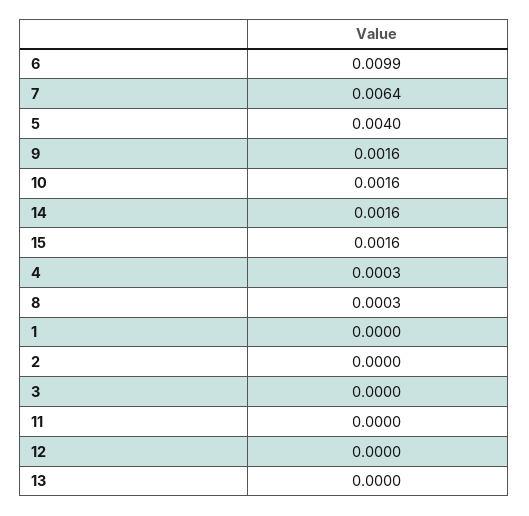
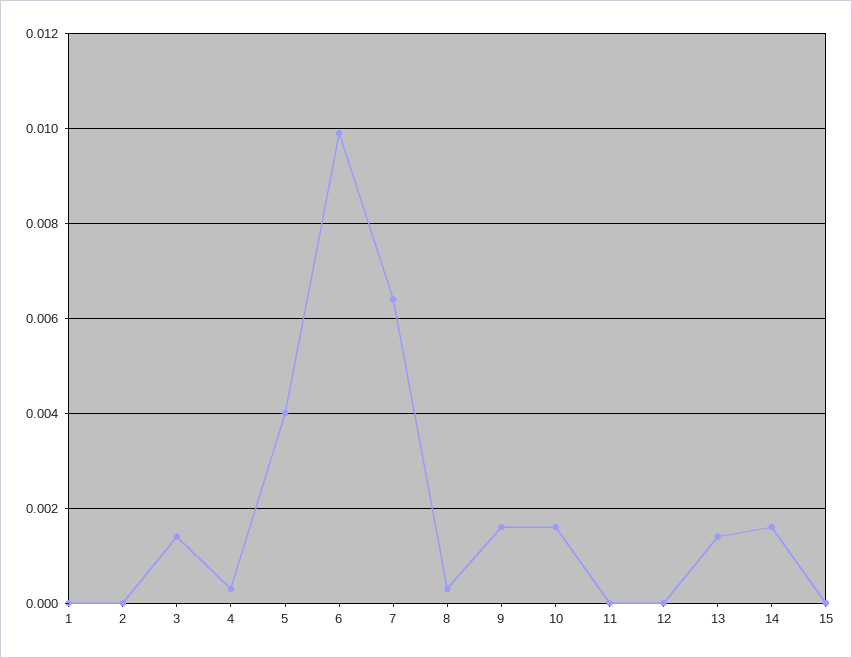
  {
    "6": 0.0099,
    "7": 0.0064,
    "5": 0.004,
    "9": 0.0016,
    "10": 0.0016,
    "14": 0.0016,
-   "15": 0.0016,
+   "15": 0,
    "4": 0.0003,
    "8": 0.0003,
    "1": 0,
    "2": 0,
-   "3": 0,
+   "3": 0.0015,
    "11": 0,
    "12": 0,
-   "13": 0
+   "13": 0.0015
  }

